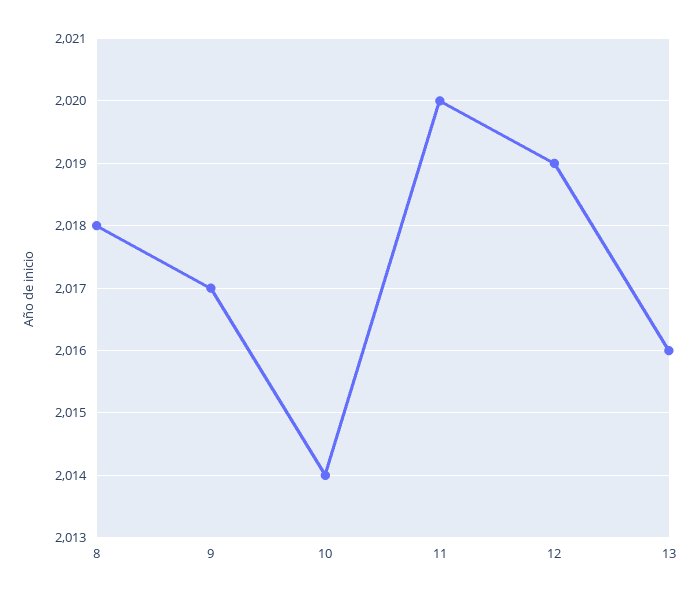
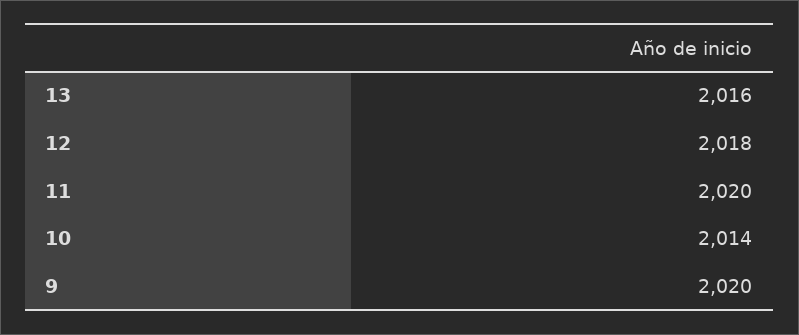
  {
-   "8": 2018,
-   "9": 2017,
+   "9": 2020,
    "10": 2014,
    "11": 2020,
-   "12": 2019,
+   "12": 2018,
    "13": 2016
  }

